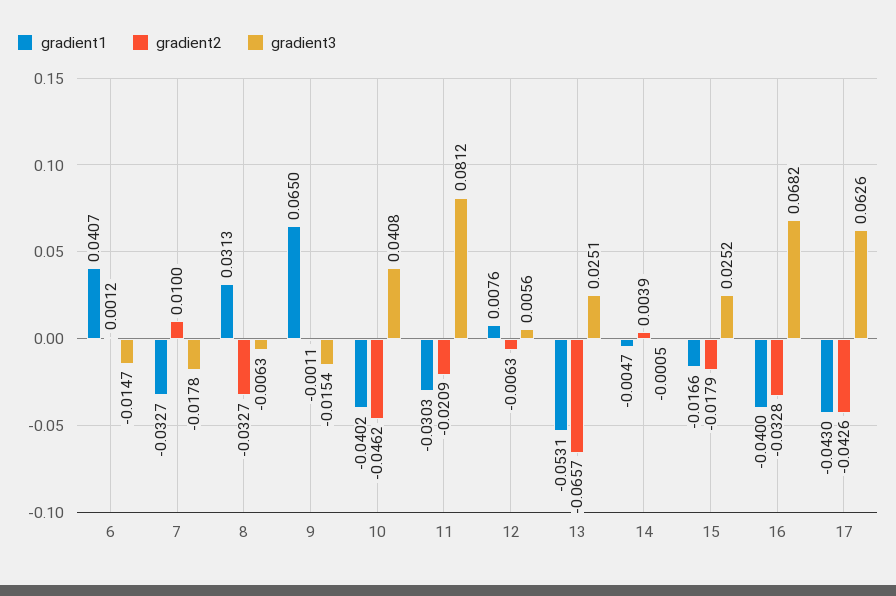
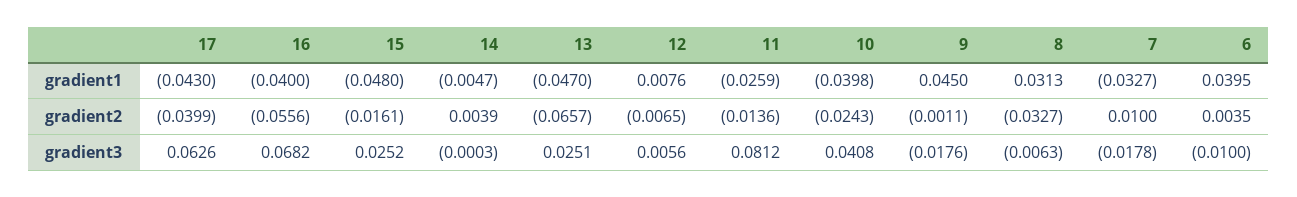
  {
    "gradient1": {
-     "6": 0.0407,
+     "6": 0.0395,
      "7": -0.0327,
      "8": 0.0313,
-     "9": 0.065,
+     "9": 0.045,
-     "10": -0.0402,
+     "10": -0.0398,
-     "11": -0.0303,
+     "11": -0.0259,
      "12": 0.0076,
-     "13": -0.0531,
+     "13": -0.047,
      "14": -0.0047,
-     "15": -0.0166,
+     "15": -0.048,
      "16": -0.04,
      "17": -0.043
    },
    "gradient2": {
-     "6": 0.0012,
+     "6": 0.0035,
      "7": 0.01,
      "8": -0.0327,
      "9": -0.0011,
-     "10": -0.0462,
+     "10": -0.0243,
-     "11": -0.0209,
+     "11": -0.0136,
-     "12": -0.0063,
+     "12": -0.0065,
      "13": -0.0657,
      "14": 0.0039,
-     "15": -0.0179,
+     "15": -0.0161,
-     "16": -0.0328,
+     "16": -0.0556,
-     "17": -0.0426
+     "17": -0.0399
    },
    "gradient3": {
-     "6": -0.0147,
+     "6": -0.01,
      "7": -0.0178,
      "8": -0.0063,
-     "9": -0.0154,
+     "9": -0.0176,
      "10": 0.0408,
      "11": 0.0812,
      "12": 0.0056,
      "13": 0.0251,
-     "14": -0.0005,
+     "14": -0.0003,
      "15": 0.0252,
      "16": 0.0682,
      "17": 0.0626
    }
  }

